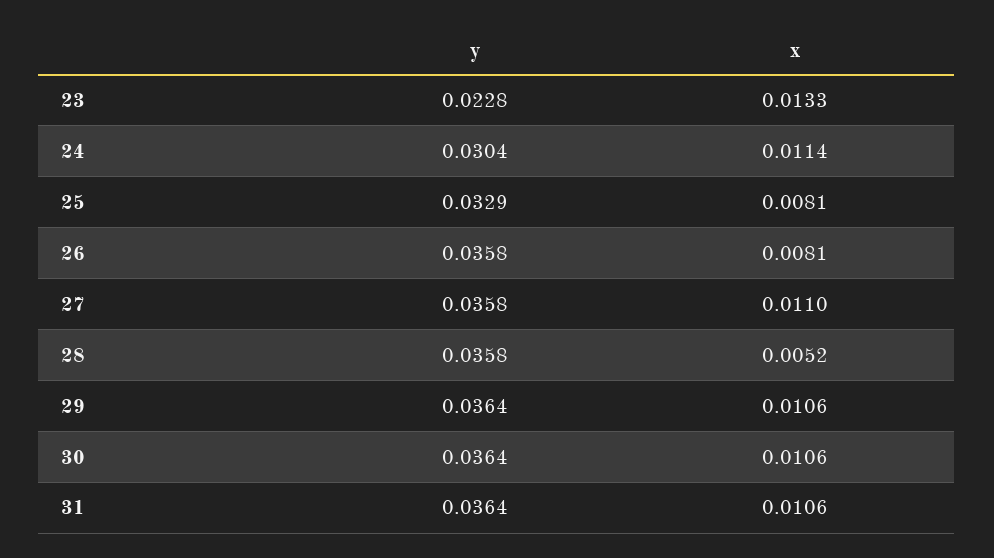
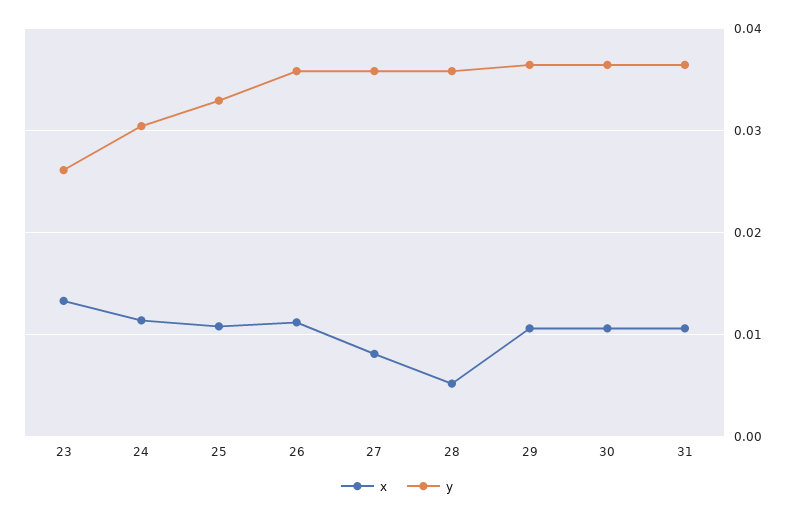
  {
    "y": {
-     "23": 0.0228,
+     "23": 0.026,
      "24": 0.0304,
      "25": 0.0329,
      "26": 0.0358,
      "27": 0.0358,
      "28": 0.0358,
      "29": 0.0364,
      "30": 0.0364,
      "31": 0.0364
    },
    "x": {
      "23": 0.0133,
      "24": 0.0114,
-     "25": 0.0081,
+     "25": 0.011,
-     "26": 0.0081,
+     "26": 0.011,
-     "27": 0.011,
+     "27": 0.008,
      "28": 0.0052,
      "29": 0.0106,
      "30": 0.0106,
      "31": 0.0106
    }
  }

